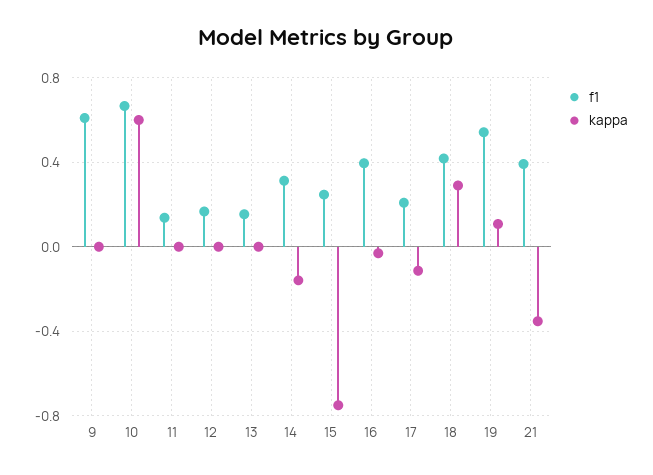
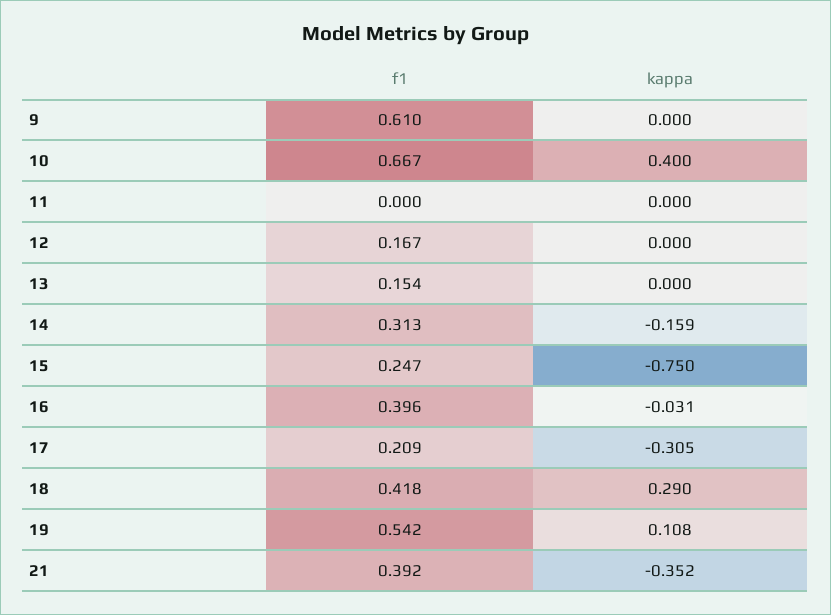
  {
    "f1": {
      "9": 0.61,
      "10": 0.667,
-     "11": 0.15,
+     "11": 0,
      "12": 0.167,
      "13": 0.154,
      "14": 0.313,
      "15": 0.247,
      "16": 0.396,
      "17": 0.209,
      "18": 0.418,
      "19": 0.542,
      "21": 0.392
    },
    "kappa": {
      "9": 0,
-     "10": 0.6,
+     "10": 0.4,
      "11": 0,
      "12": 0,
      "13": 0,
      "14": -0.159,
      "15": -0.75,
      "16": -0.031,
-     "17": -0.1,
+     "17": -0.305,
      "18": 0.29,
      "19": 0.108,
      "21": -0.352
    }
  }

